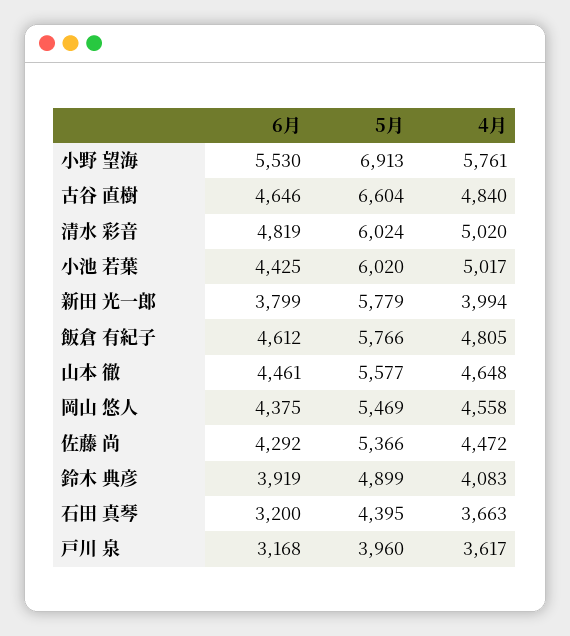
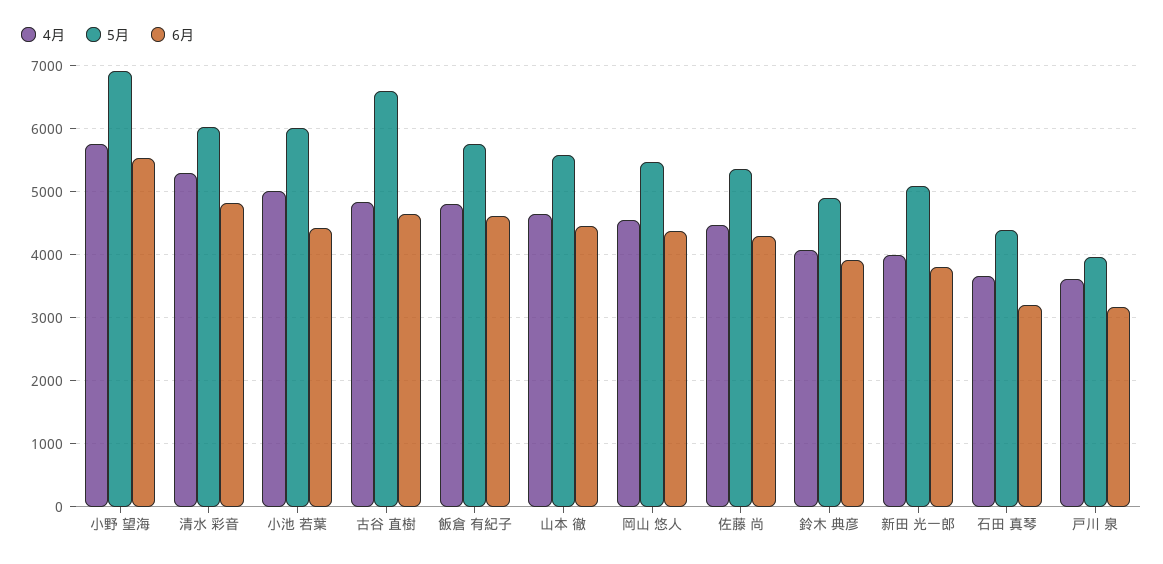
  {
    "6月": {
      "小野 望海": 5530,
      "古谷 直樹": 4646,
      "清水 彩音": 4819,
      "小池 若葉": 4425,
      "新田 光一郎": 3799,
      "飯倉 有紀子": 4612,
      "山本 徹": 4461,
      "岡山 悠人": 4375,
      "佐藤 尚": 4292,
      "鈴木 典彦": 3919,
      "石田 真琴": 3200,
      "戸川 泉": 3168
    },
    "5月": {
      "小野 望海": 6913,
      "古谷 直樹": 6604,
      "清水 彩音": 6024,
      "小池 若葉": 6020,
-     "新田 光一郎": 5779,
+     "新田 光一郎": 5100,
      "飯倉 有紀子": 5766,
      "山本 徹": 5577,
      "岡山 悠人": 5469,
      "佐藤 尚": 5366,
      "鈴木 典彦": 4899,
      "石田 真琴": 4395,
      "戸川 泉": 3960
    },
    "4月": {
      "小野 望海": 5761,
      "古谷 直樹": 4840,
-     "清水 彩音": 5020,
+     "清水 彩音": 5300,
      "小池 若葉": 5017,
      "新田 光一郎": 3994,
      "飯倉 有紀子": 4805,
      "山本 徹": 4648,
      "岡山 悠人": 4558,
      "佐藤 尚": 4472,
      "鈴木 典彦": 4083,
      "石田 真琴": 3663,
      "戸川 泉": 3617
    }
  }

